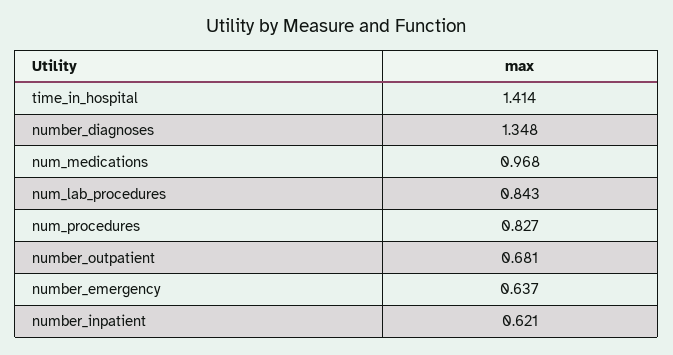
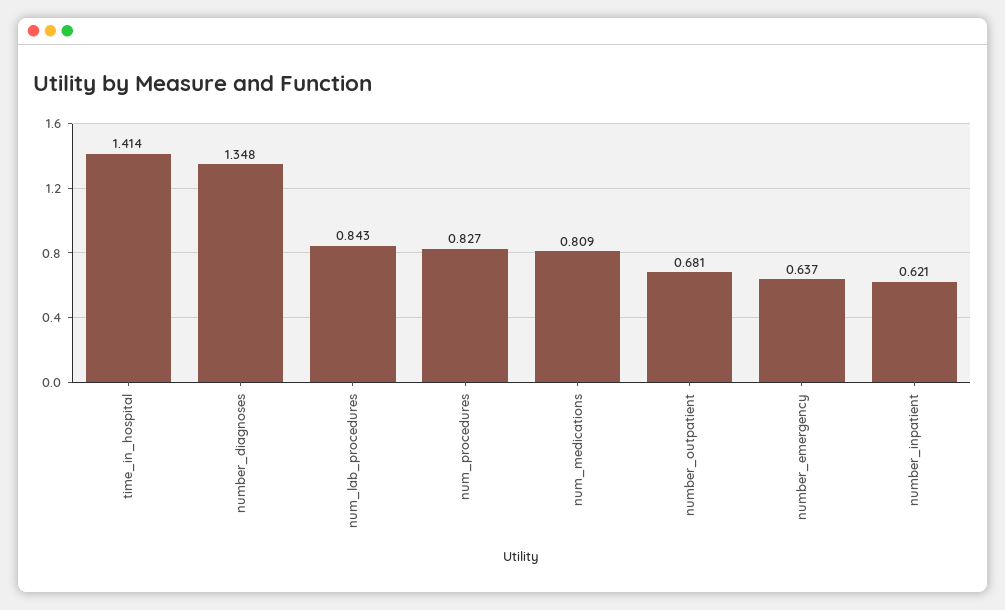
  {
    "time_in_hospital": 1.414,
    "number_diagnoses": 1.348,
-   "num_medications": 0.968,
+   "num_medications": 0.809,
    "num_lab_procedures": 0.843,
    "num_procedures": 0.827,
    "number_outpatient": 0.681,
    "number_emergency": 0.637,
    "number_inpatient": 0.621
  }

